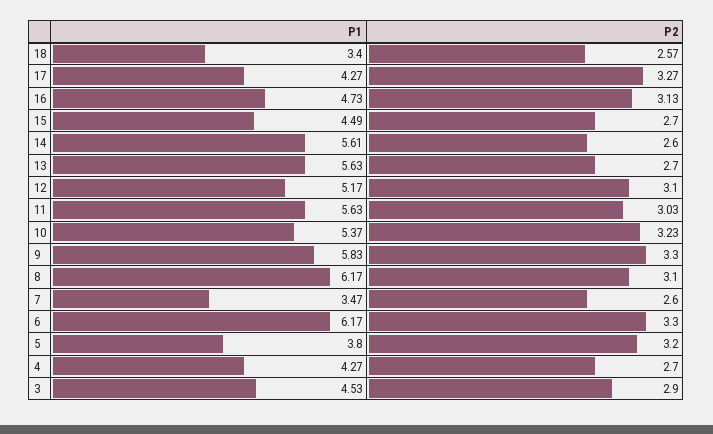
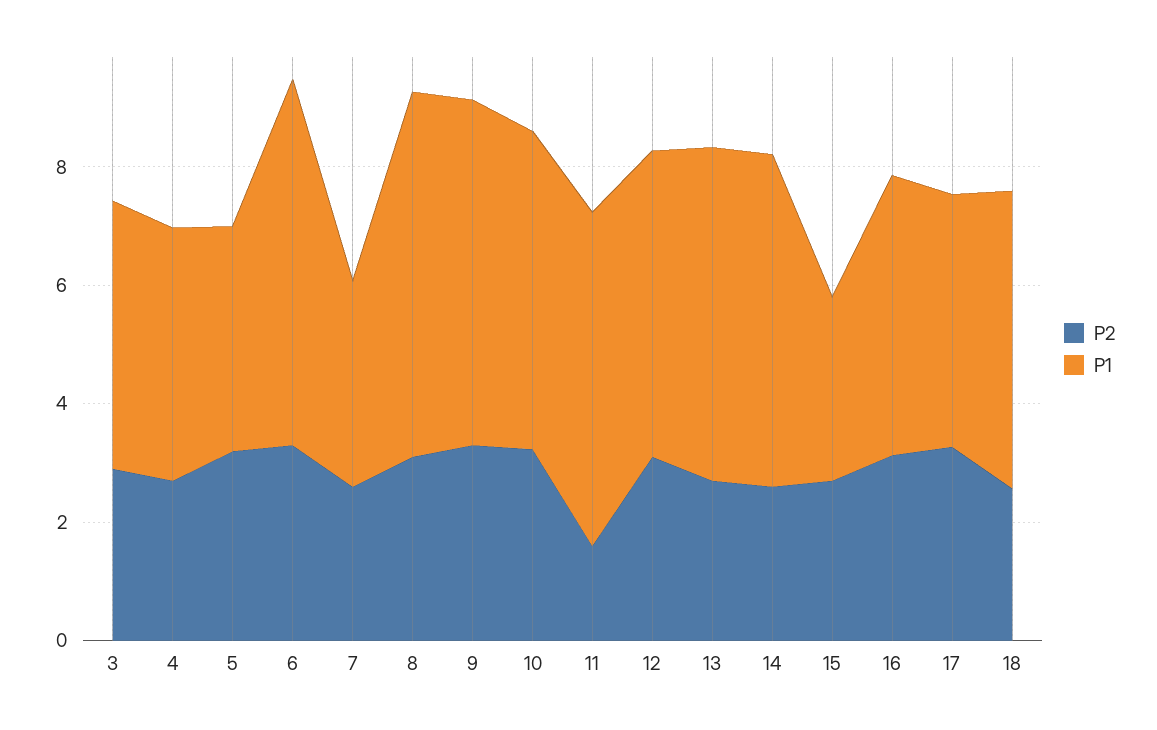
  {
    "P1": {
-     "18": 3.4,
+     "18": 5,
      "17": 4.27,
      "16": 4.73,
-     "15": 4.49,
+     "15": 3,
      "14": 5.61,
      "13": 5.63,
      "12": 5.17,
      "11": 5.63,
      "10": 5.37,
      "9": 5.83,
      "8": 6.17,
      "7": 3.47,
      "6": 6.17,
      "5": 3.8,
      "4": 4.27,
      "3": 4.53
    },
    "P2": {
      "18": 2.57,
      "17": 3.27,
      "16": 3.13,
      "15": 2.7,
      "14": 2.6,
      "13": 2.7,
      "12": 3.1,
-     "11": 3.03,
+     "11": 1.5,
      "10": 3.23,
      "9": 3.3,
      "8": 3.1,
      "7": 2.6,
      "6": 3.3,
      "5": 3.2,
      "4": 2.7,
      "3": 2.9
    }
  }

